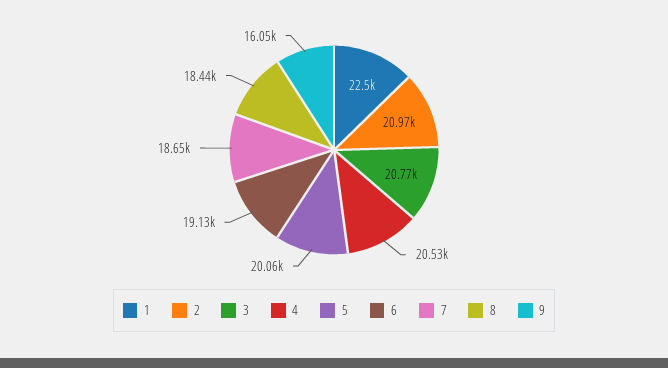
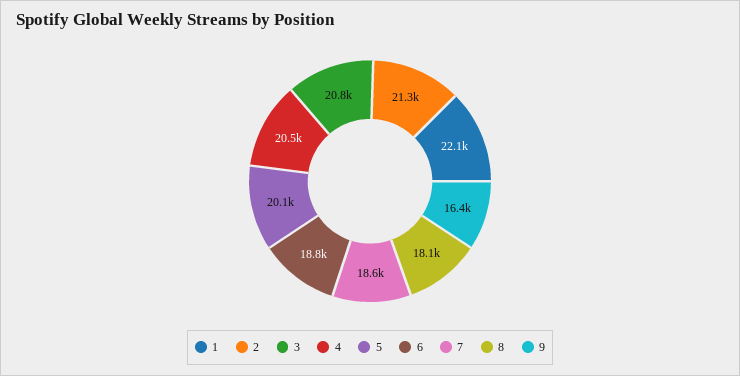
  {
-   "1": 22500,
+   "1": 22100,
-   "2": 20970,
+   "2": 21300,
    "3": 20770,
    "4": 20530,
    "5": 20060,
-   "6": 19130,
+   "6": 18800,
    "7": 18650,
-   "8": 18440,
+   "8": 18100,
-   "9": 16050
+   "9": 16400
  }

